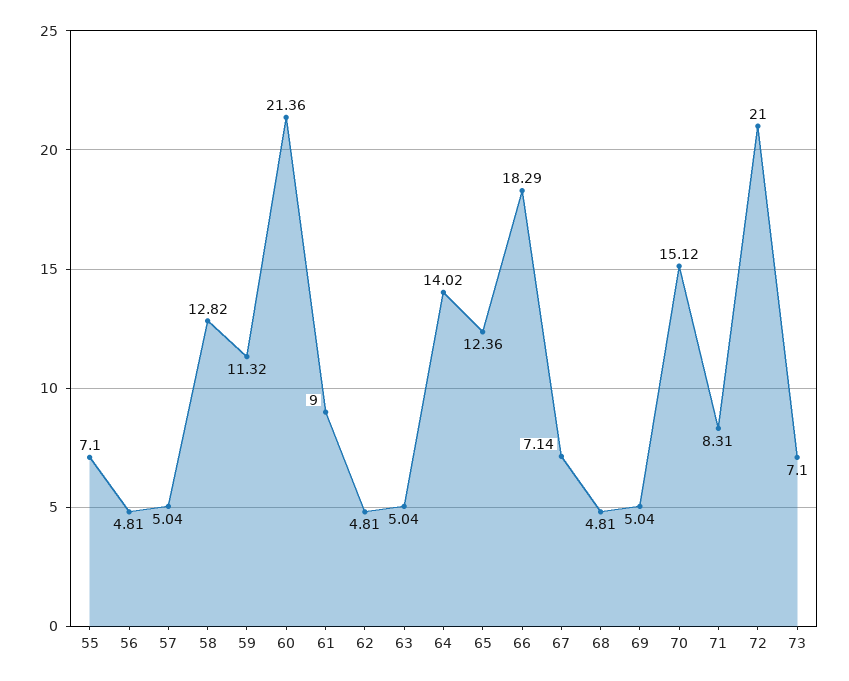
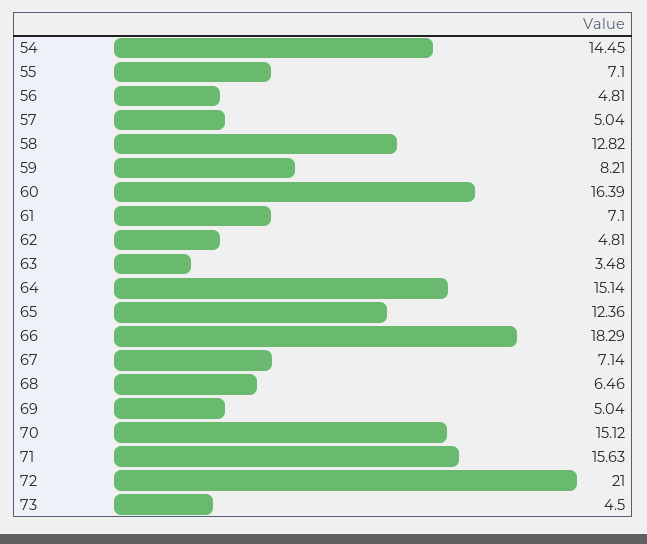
  {
    "55": 7.1,
    "56": 4.81,
    "57": 5.04,
    "58": 12.82,
-   "59": 11.32,
+   "59": 8.21,
-   "60": 21.36,
+   "60": 16.39,
-   "61": 9,
+   "61": 7.1,
    "62": 4.81,
-   "63": 5.04,
+   "63": 3.48,
-   "64": 14.02,
+   "64": 15.14,
    "65": 12.36,
    "66": 18.29,
    "67": 7.14,
-   "68": 4.81,
+   "68": 6.46,
    "69": 5.04,
    "70": 15.12,
-   "71": 8.31,
+   "71": 15.63,
    "72": 21,
-   "73": 7.1
+   "73": 4.5,
+   "54": 14.45
  }

